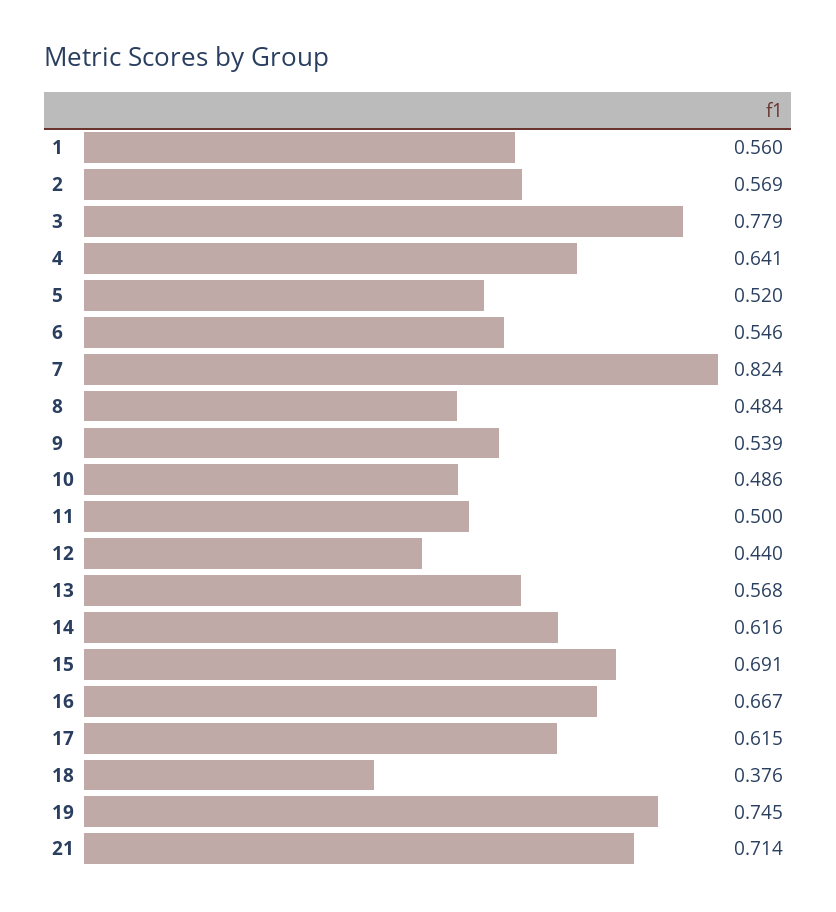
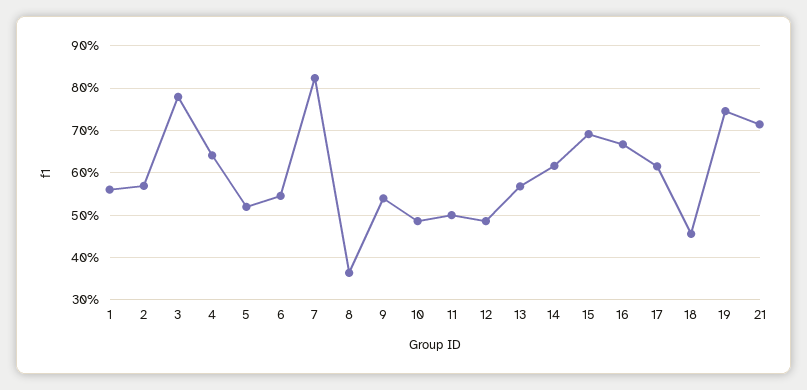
  {
    "1": 0.56,
    "2": 0.569,
    "3": 0.779,
    "4": 0.641,
    "5": 0.52,
    "6": 0.546,
    "7": 0.824,
-   "8": 0.484,
+   "8": 0.36,
    "9": 0.539,
    "10": 0.486,
    "11": 0.5,
-   "12": 0.44,
+   "12": 0.48,
    "13": 0.568,
    "14": 0.616,
    "15": 0.691,
    "16": 0.667,
    "17": 0.615,
-   "18": 0.376,
+   "18": 0.46,
    "19": 0.745,
    "21": 0.714
  }

